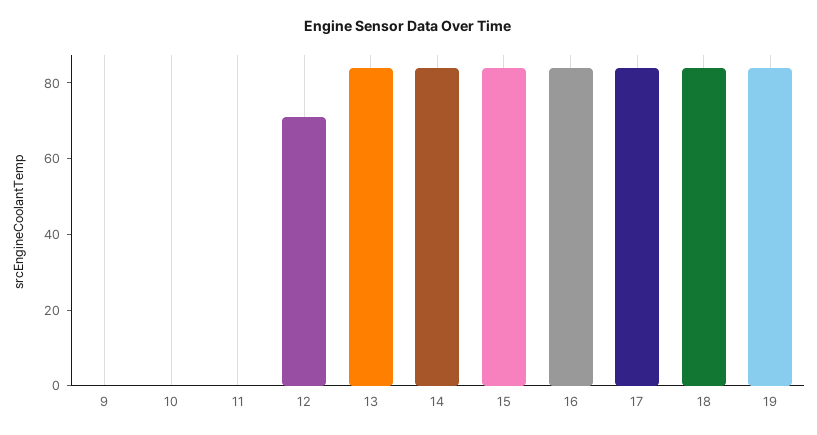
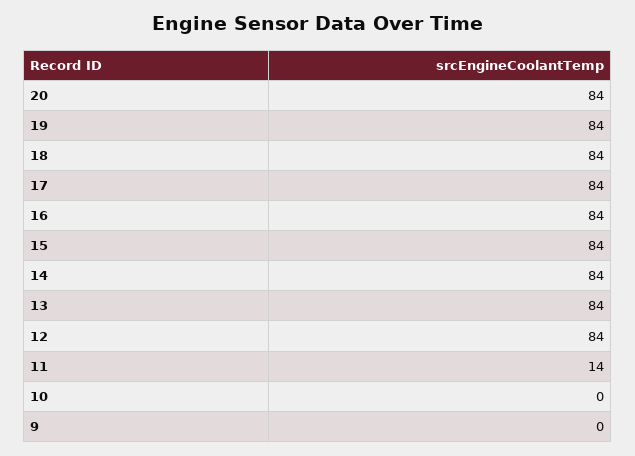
  {
    "9": 0,
    "10": 0,
-   "11": 0,
+   "11": 14,
-   "12": 70,
+   "12": 84,
    "13": 84,
    "14": 84,
    "15": 84,
    "16": 84,
    "17": 84,
    "18": 84,
-   "19": 84
+   "19": 84,
+   "20": 84
  }

